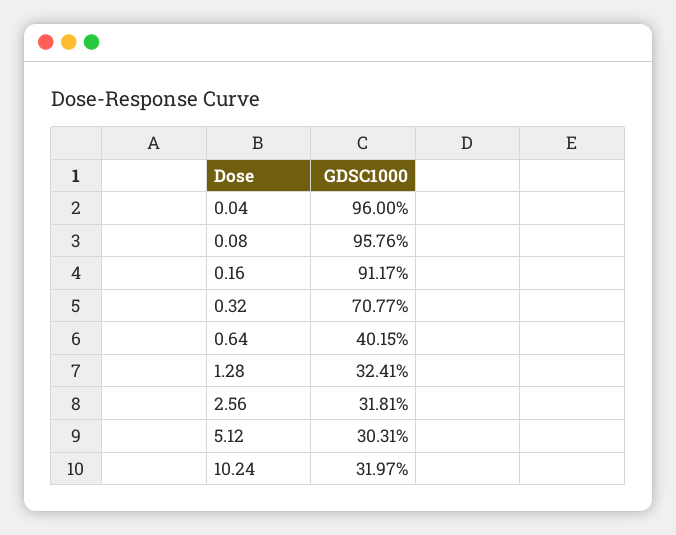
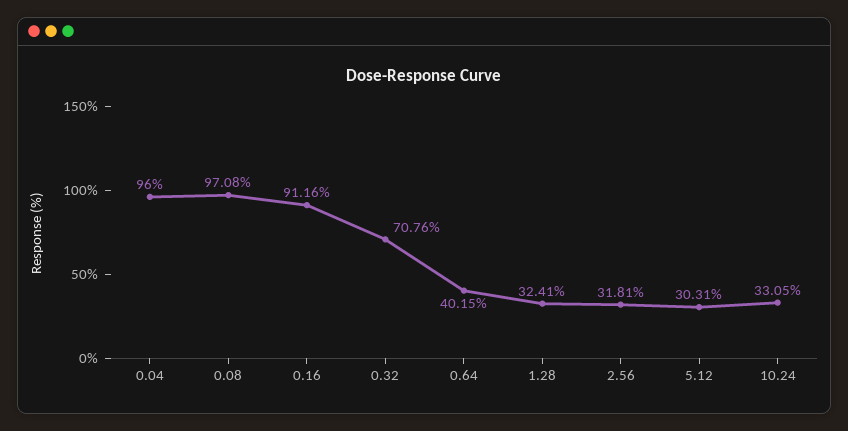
  {
    "0.04": 96,
-   "0.08": 95.76,
+   "0.08": 97.08,
-   "0.16": 91.17,
+   "0.16": 91.16,
-   "0.32": 70.77,
+   "0.32": 70.76,
    "0.64": 40.15,
    "1.28": 32.41,
    "2.56": 31.81,
    "5.12": 30.31,
-   "10.24": 31.97
+   "10.24": 33.05
  }

